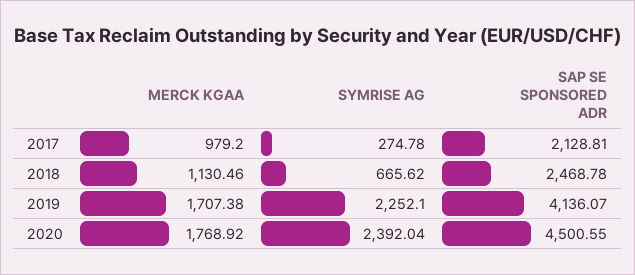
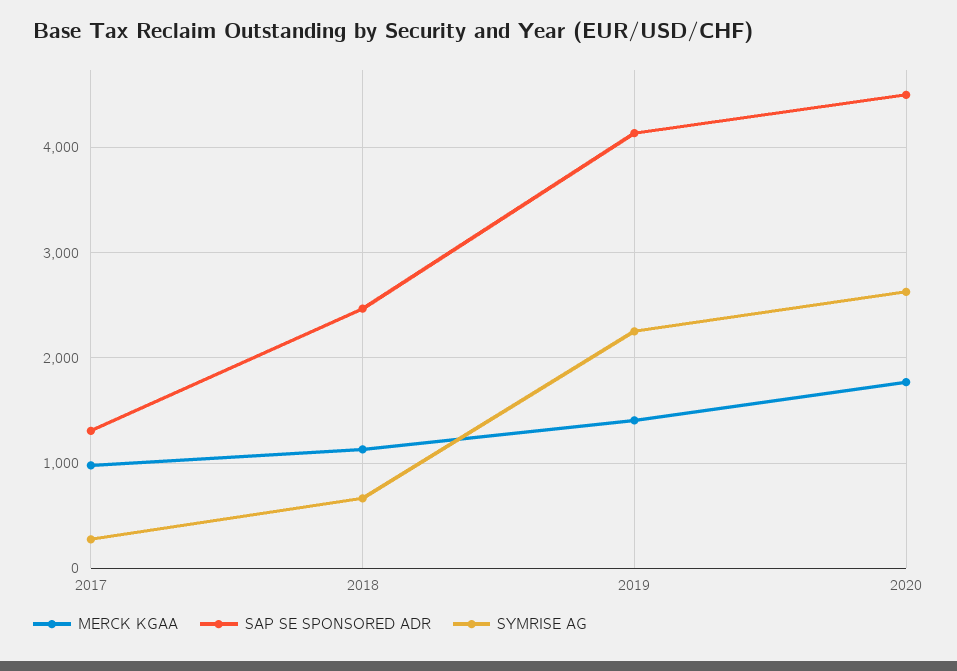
  {
    "MERCK KGAA": {
      "2017": 979.2,
      "2018": 1130.46,
-     "2019": 1707.38,
+     "2019": 1400,
      "2020": 1768.92
    },
    "SYMRISE AG": {
      "2017": 274.78,
      "2018": 665.62,
      "2019": 2252.1,
-     "2020": 2392.04
+     "2020": 2600
    },
    "SAP SE SPONSORED ADR": {
-     "2017": 2128.81,
+     "2017": 1300,
      "2018": 2468.78,
      "2019": 4136.07,
      "2020": 4500.55
    }
  }

